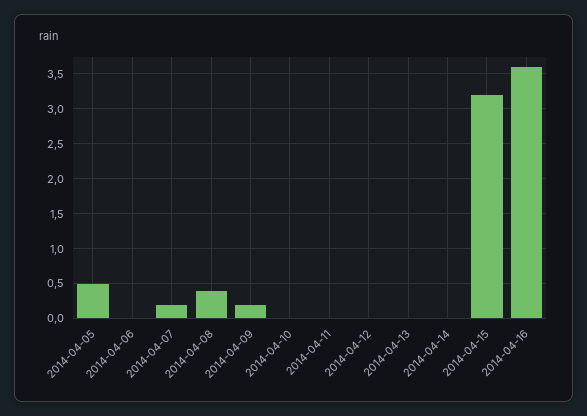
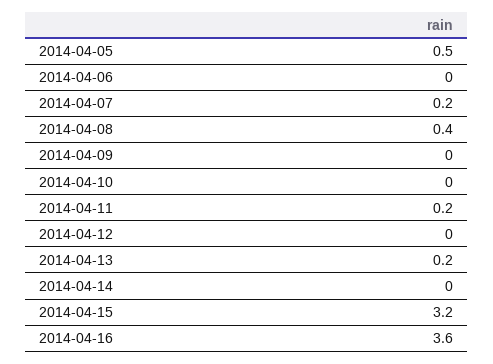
  {
    "2014-04-05": 0.5,
    "2014-04-06": 0,
    "2014-04-07": 0.2,
    "2014-04-08": 0.4,
-   "2014-04-09": 0.2,
+   "2014-04-09": 0,
    "2014-04-10": 0,
-   "2014-04-11": 0,
+   "2014-04-11": 0.2,
    "2014-04-12": 0,
-   "2014-04-13": 0,
+   "2014-04-13": 0.2,
    "2014-04-14": 0,
    "2014-04-15": 3.2,
    "2014-04-16": 3.6
  }

